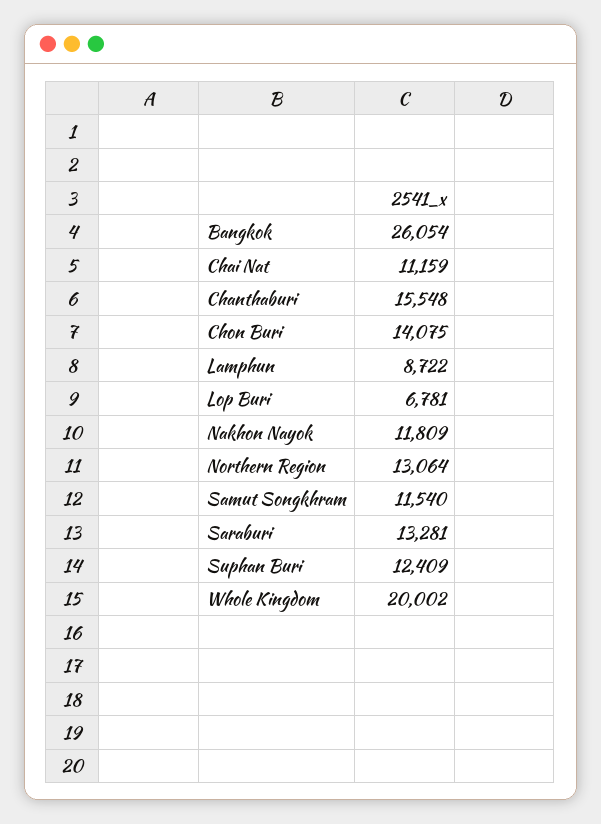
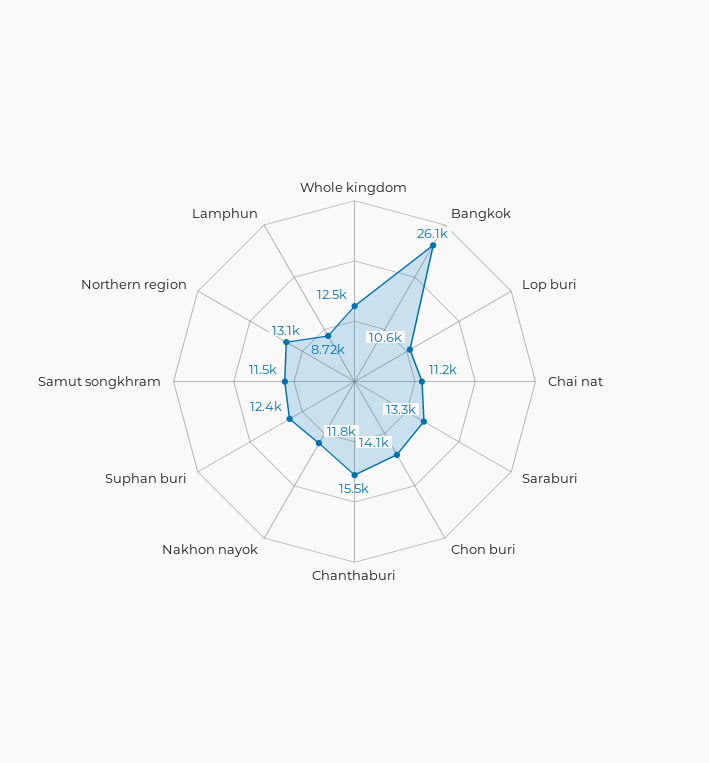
  {
    "Bangkok": 26054,
    "Chai Nat": 11159,
    "Chanthaburi": 15548,
    "Chon Buri": 14075,
    "Lamphun": 8722,
-   "Lop Buri": 6781,
+   "Lop Buri": 10600,
    "Nakhon Nayok": 11809,
    "Northern Region": 13064,
    "Samut Songkhram": 11540,
    "Saraburi": 13281,
    "Suphan Buri": 12409,
-   "Whole Kingdom": 20002
+   "Whole Kingdom": 12500
  }

